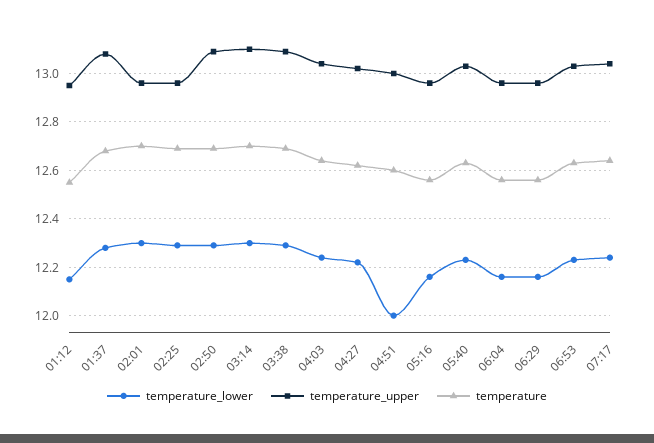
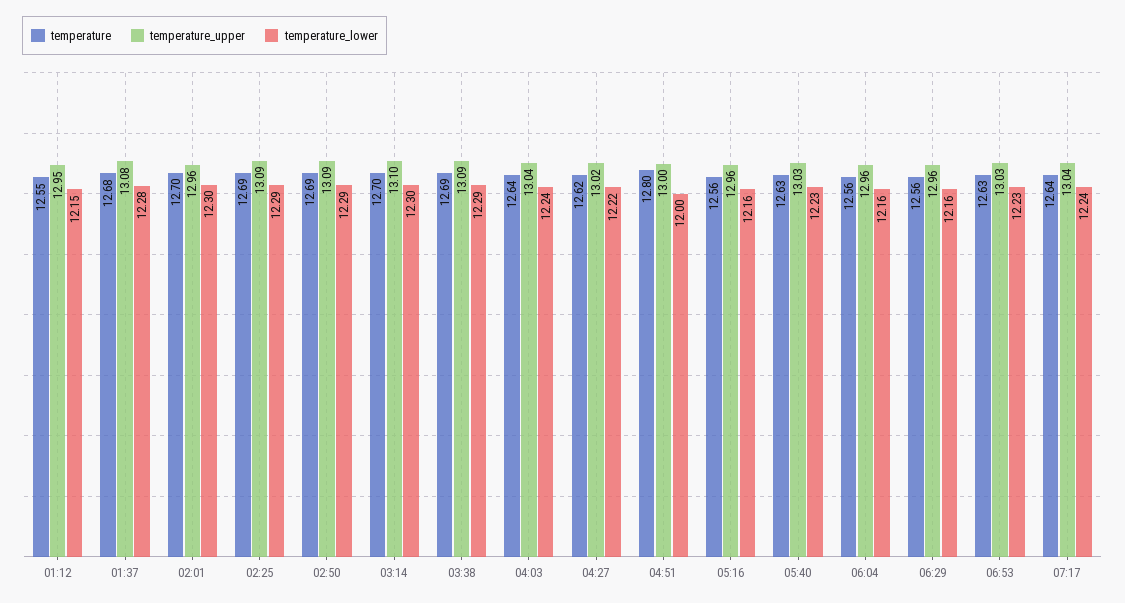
  {
    "temperature_lower": {
      "01:12": 12.15,
      "01:37": 12.28,
      "02:01": 12.3,
      "02:25": 12.29,
      "02:50": 12.29,
      "03:14": 12.3,
      "03:38": 12.29,
      "04:03": 12.24,
      "04:27": 12.22,
      "04:51": 12,
      "05:16": 12.16,
      "05:40": 12.23,
      "06:04": 12.16,
      "06:29": 12.16,
      "06:53": 12.23,
      "07:17": 12.24
    },
    "temperature_upper": {
      "01:12": 12.95,
      "01:37": 13.08,
      "02:01": 12.96,
-     "02:25": 12.95,
+     "02:25": 13.09,
      "02:50": 13.09,
      "03:14": 13.1,
      "03:38": 13.09,
      "04:03": 13.04,
      "04:27": 13.02,
      "04:51": 13,
      "05:16": 12.96,
      "05:40": 13.03,
      "06:04": 12.96,
      "06:29": 12.96,
      "06:53": 13.03,
      "07:17": 13.04
    },
    "temperature": {
      "01:12": 12.55,
      "01:37": 12.68,
      "02:01": 12.7,
      "02:25": 12.69,
      "02:50": 12.69,
      "03:14": 12.7,
      "03:38": 12.69,
      "04:03": 12.64,
      "04:27": 12.62,
-     "04:51": 12.6,
+     "04:51": 12.8,
      "05:16": 12.56,
      "05:40": 12.63,
      "06:04": 12.56,
      "06:29": 12.56,
      "06:53": 12.63,
      "07:17": 12.64
    }
  }

